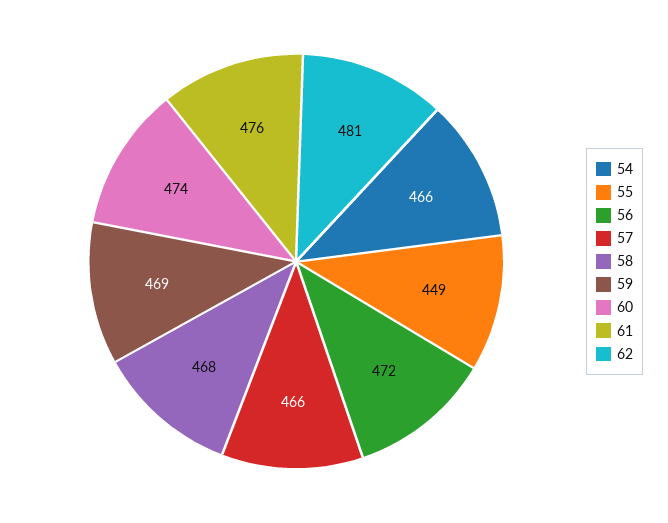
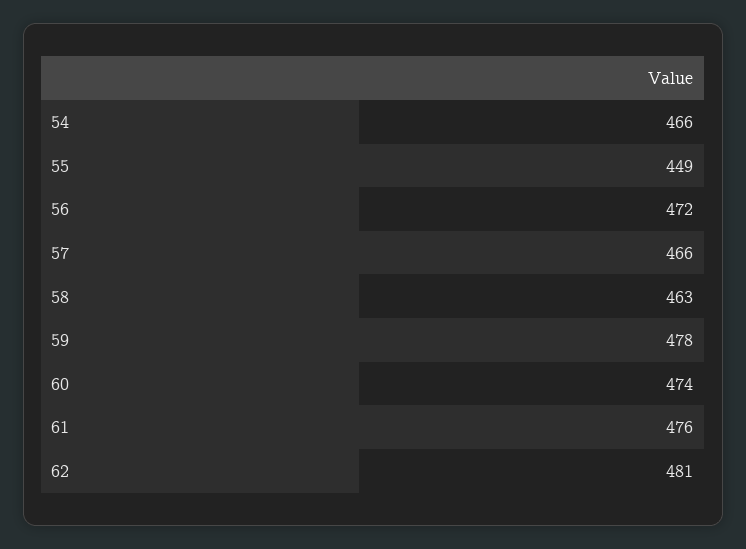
  {
    "54": 466,
    "55": 449,
    "56": 472,
    "57": 466,
-   "58": 468,
+   "58": 463,
-   "59": 469,
+   "59": 478,
    "60": 474,
    "61": 476,
    "62": 481
  }

